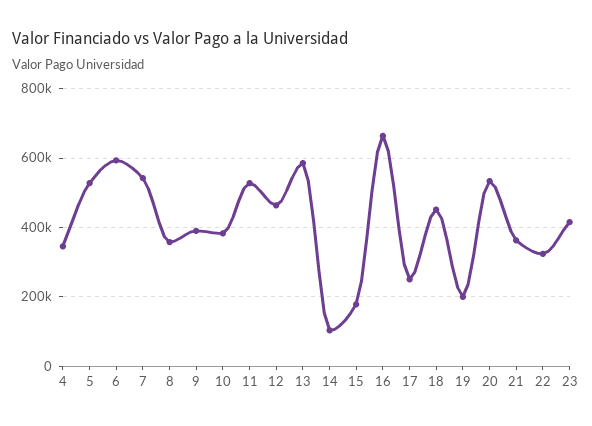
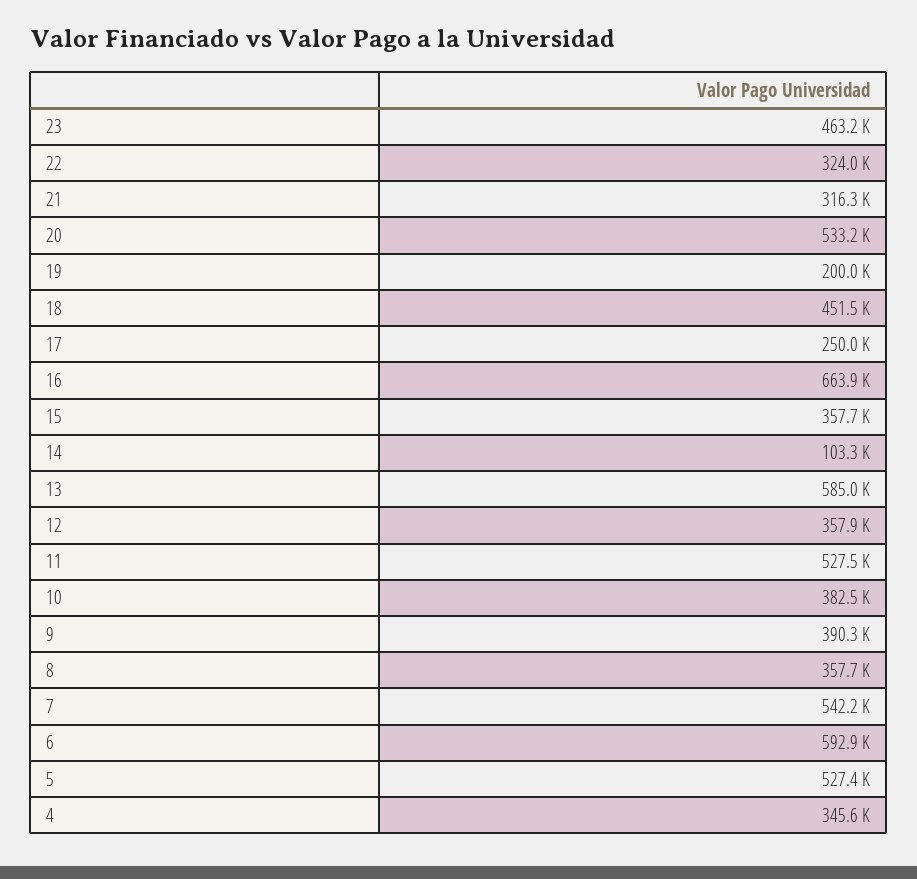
  {
    "4": 345600,
    "5": 527400,
    "6": 592900,
    "7": 542200,
    "8": 357700,
    "9": 390300,
    "10": 382500,
    "11": 527500,
-   "12": 460000,
+   "12": 357900,
    "13": 585000,
    "14": 103300,
-   "15": 180000,
+   "15": 357700,
    "16": 663900,
    "17": 250000,
    "18": 451500,
    "19": 200000,
    "20": 533200,
-   "21": 360000,
+   "21": 316300,
    "22": 324000,
-   "23": 420000
+   "23": 463200
  }

